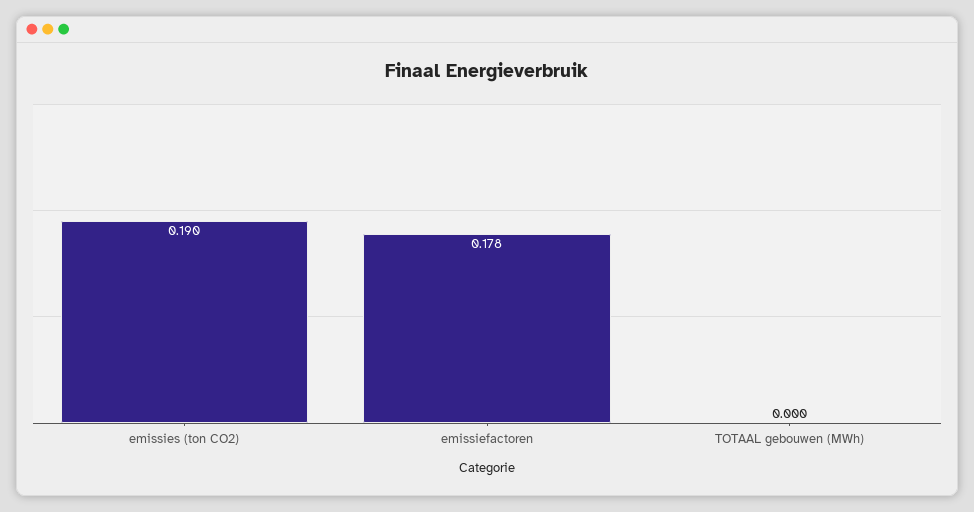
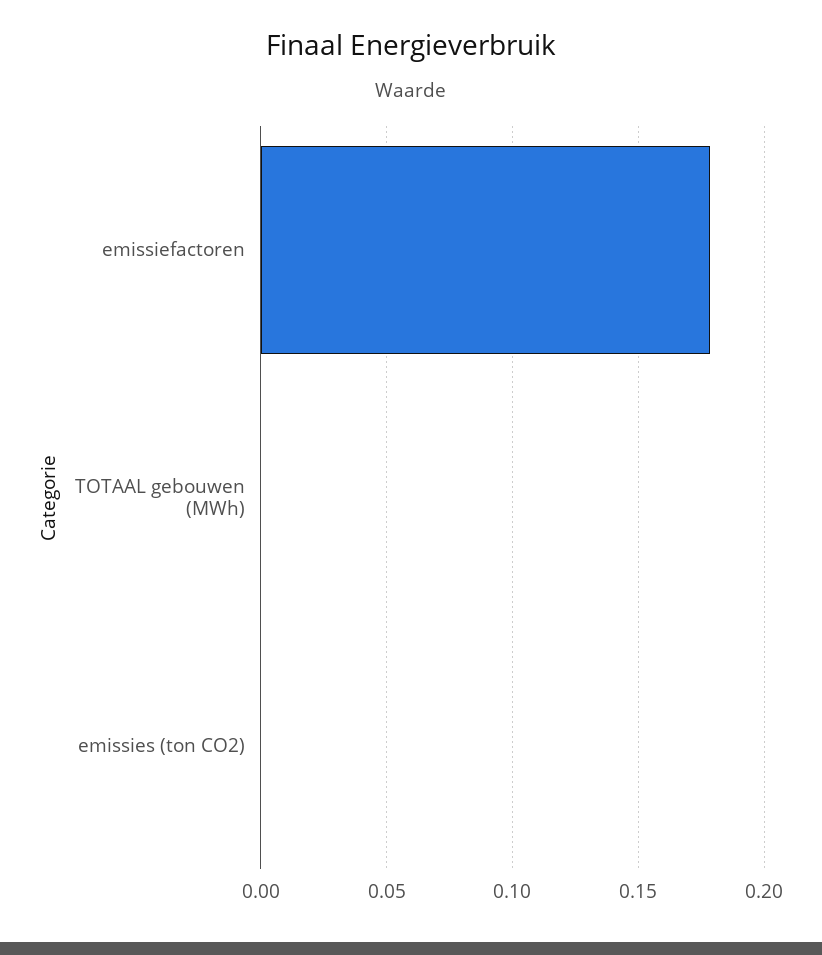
  {
-   "emissies (ton CO2)": 0.19,
+   "emissies (ton CO2)": 0,
    "emissiefactoren": 0.178,
    "TOTAAL gebouwen (MWh)": 0
  }

